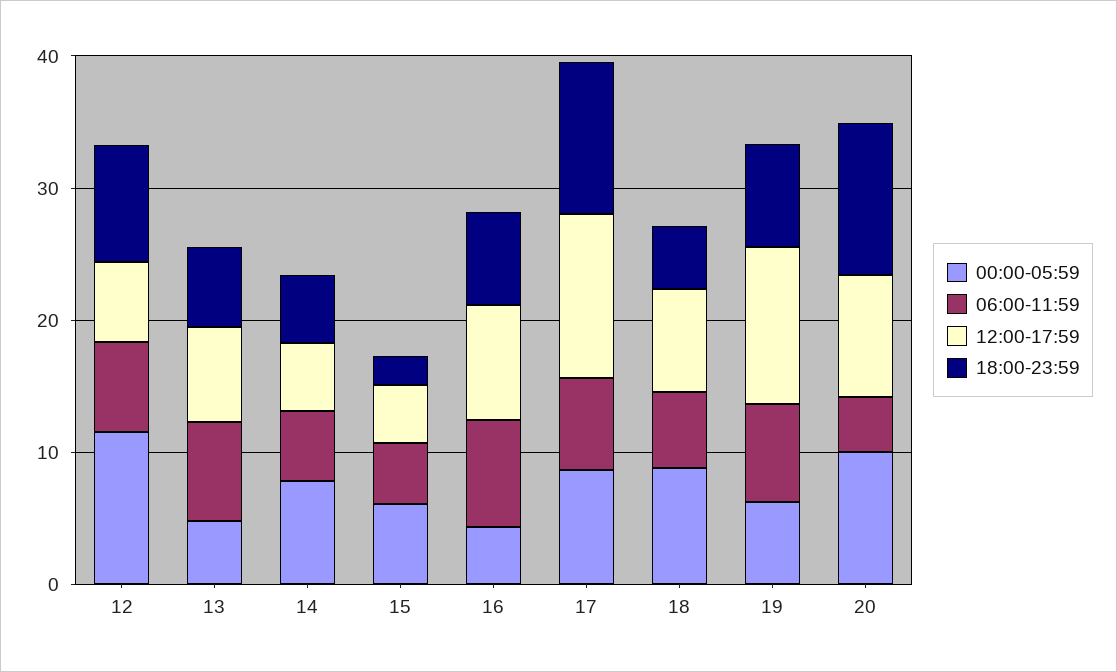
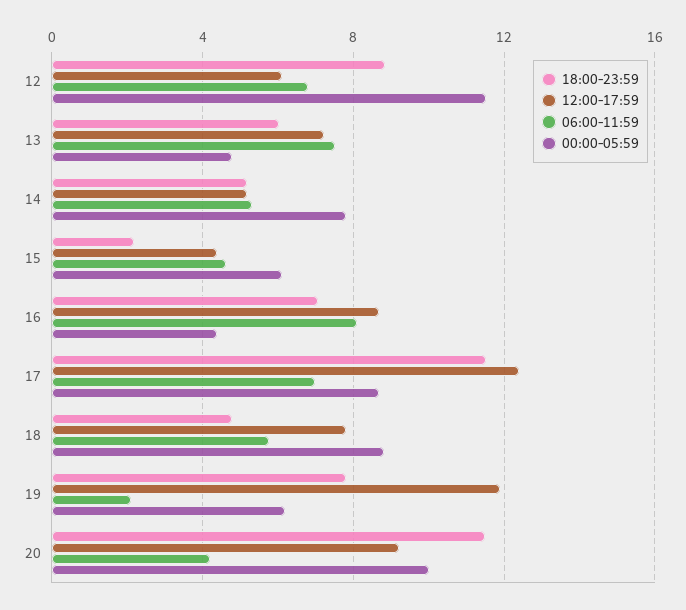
  {
    "00:00-05:59": {
      "12": 11.5,
      "13": 5,
      "14": 8,
      "15": 6,
      "16": 4.5,
      "17": 8.5,
      "18": 9,
      "19": 6,
      "20": 10
    },
    "06:00-11:59": {
      "12": 7,
      "13": 7.5,
      "14": 5.5,
      "15": 4.5,
      "16": 8,
      "17": 7,
      "18": 6,
-     "19": 8,
+     "19": 2,
      "20": 4
    },
    "12:00-17:59": {
      "12": 6,
      "13": 7,
      "14": 5,
      "15": 4.5,
      "16": 8.5,
      "17": 12.5,
      "18": 8,
      "19": 12,
      "20": 9
    },
    "18:00-23:59": {
      "12": 9,
      "13": 6,
      "14": 5,
      "15": 2,
      "16": 7,
      "17": 11.5,
      "18": 5,
      "19": 8,
      "20": 11.5
    }
  }

